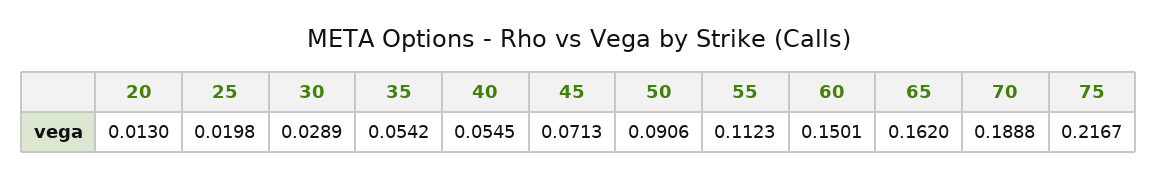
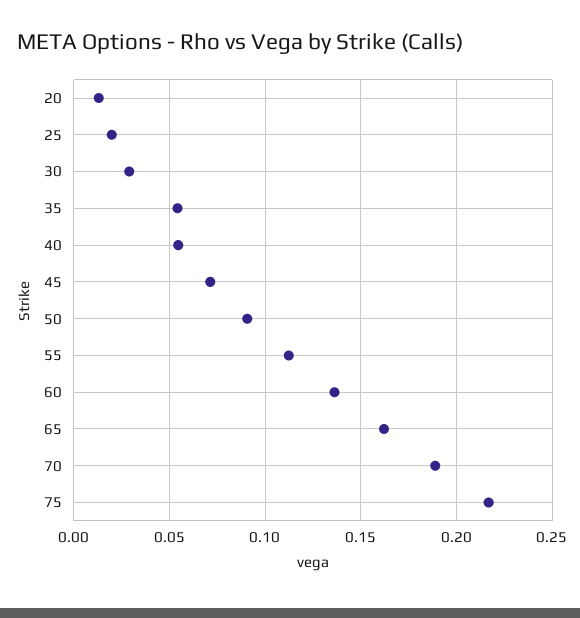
  {
    "20": 0.013,
    "25": 0.0198,
    "30": 0.0289,
    "35": 0.0542,
    "40": 0.0545,
    "45": 0.0713,
    "50": 0.0906,
    "55": 0.1123,
-   "60": 0.1501,
+   "60": 0.135,
    "65": 0.162,
    "70": 0.1888,
    "75": 0.2167
  }

